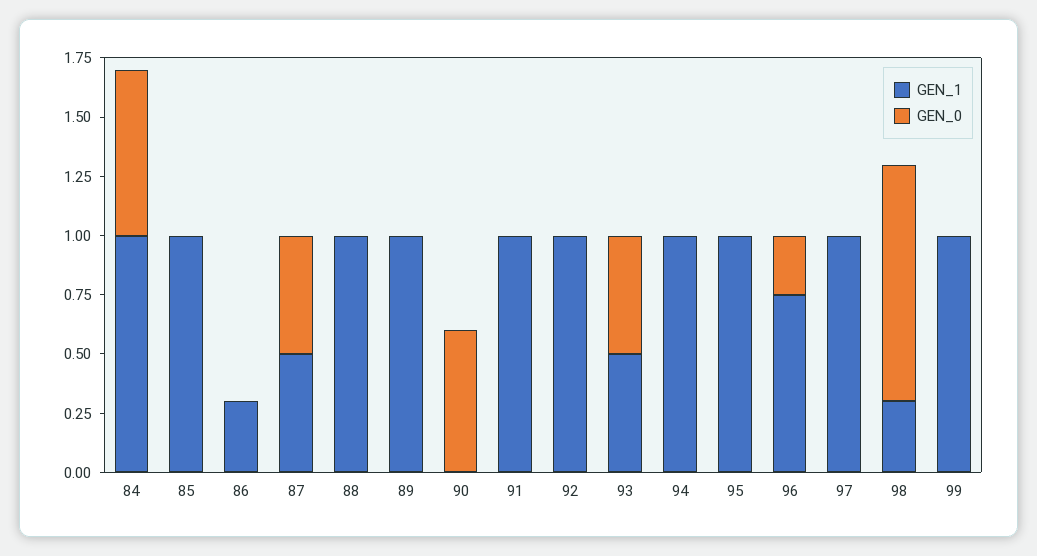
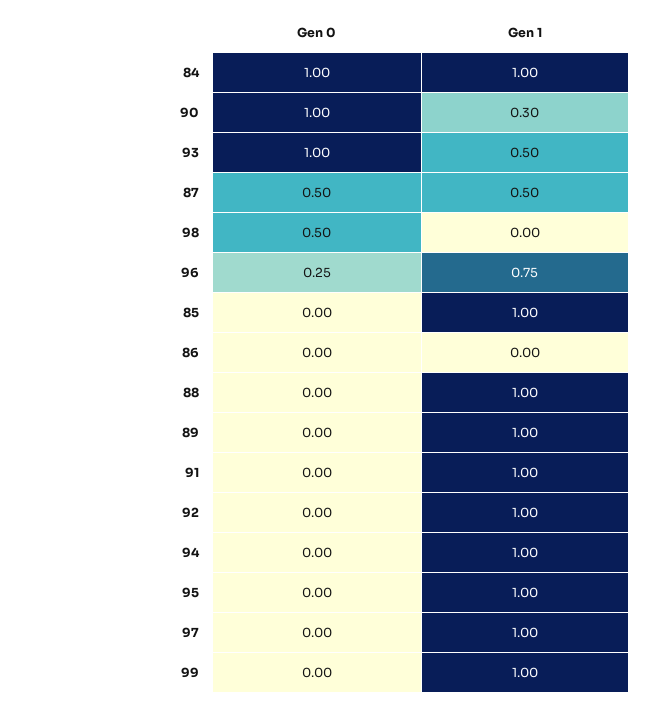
  {
    "GEN_1": {
      "84": 1,
      "85": 1,
-     "86": 0.3,
+     "86": 0,
      "87": 0.5,
      "88": 1,
      "89": 1,
-     "90": 0,
+     "90": 0.3,
      "91": 1,
      "92": 1,
      "93": 0.5,
      "94": 1,
      "95": 1,
      "96": 0.75,
      "97": 1,
-     "98": 0.3,
+     "98": 0,
      "99": 1
    },
    "GEN_0": {
-     "84": 0.7,
+     "84": 1,
      "85": 0,
      "86": 0,
      "87": 0.5,
      "88": 0,
      "89": 0,
-     "90": 0.6,
+     "90": 1,
      "91": 0,
      "92": 0,
-     "93": 0.5,
+     "93": 1,
      "94": 0,
      "95": 0,
      "96": 0.25,
      "97": 0,
-     "98": 1,
+     "98": 0.5,
      "99": 0
    }
  }

